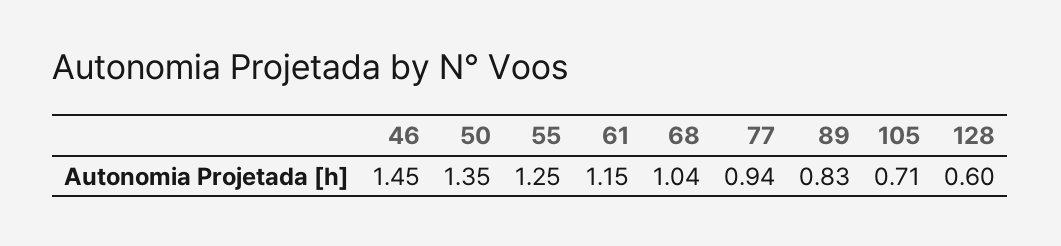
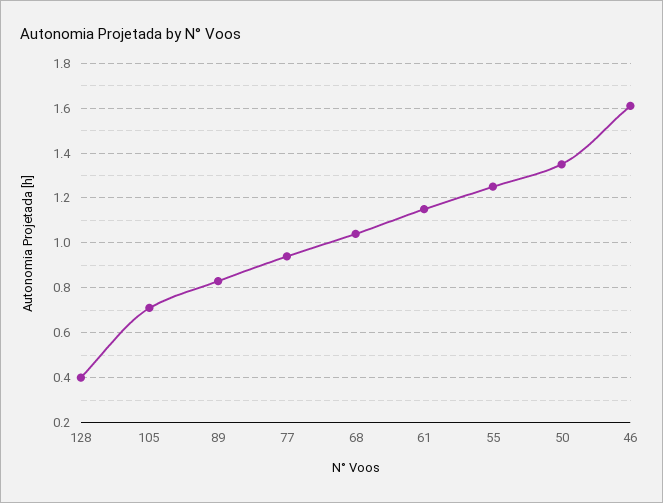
  {
-   "46": 1.45,
+   "46": 1.6,
    "50": 1.35,
    "55": 1.25,
    "61": 1.15,
    "68": 1.04,
    "77": 0.94,
    "89": 0.83,
    "105": 0.71,
-   "128": 0.6
+   "128": 0.4
  }

